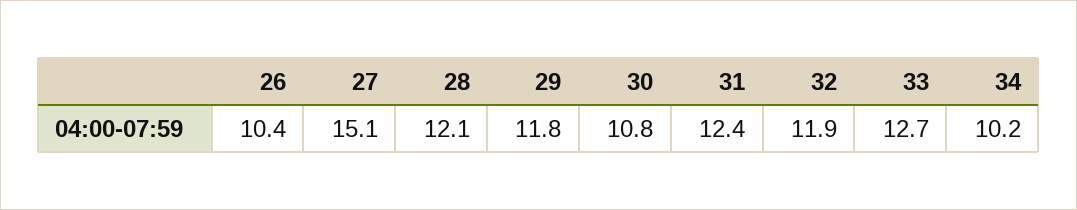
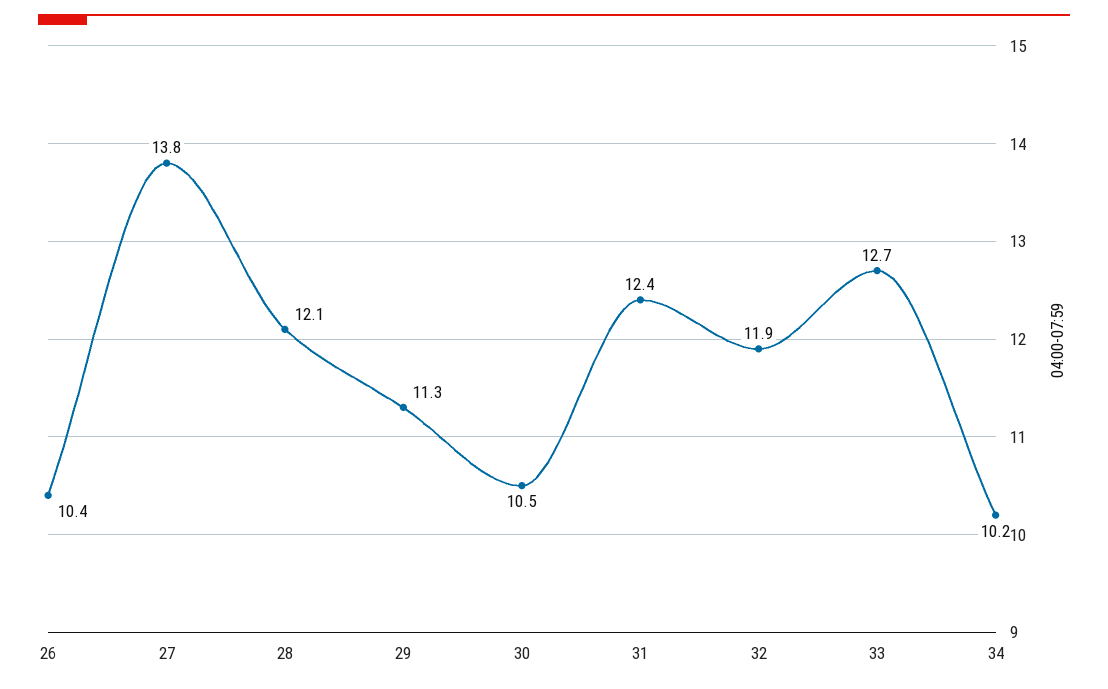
  {
    "26": 10.4,
-   "27": 15.1,
+   "27": 13.8,
    "28": 12.1,
-   "29": 11.8,
+   "29": 11.3,
-   "30": 10.8,
+   "30": 10.5,
    "31": 12.4,
    "32": 11.9,
    "33": 12.7,
    "34": 10.2
  }

